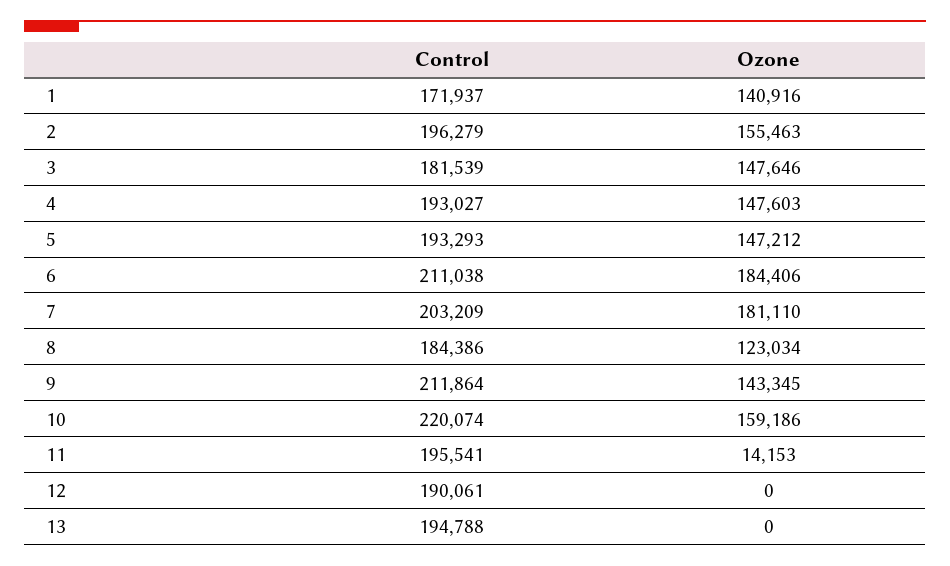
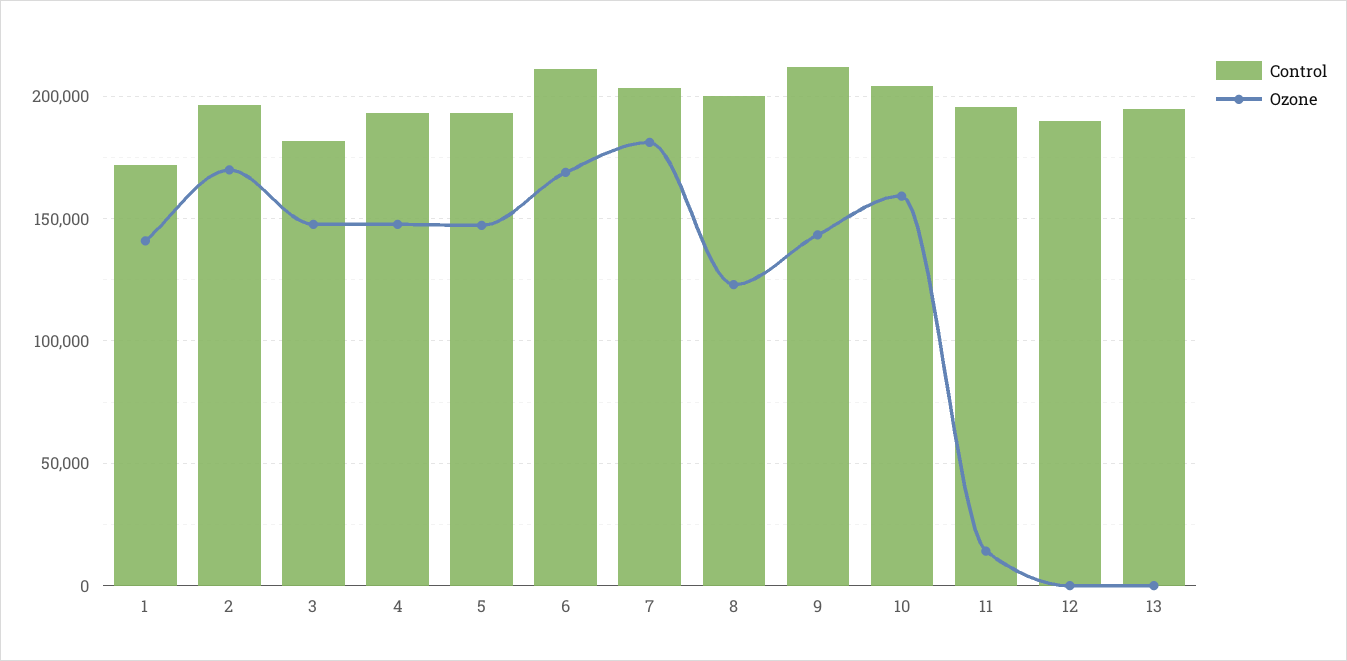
  {
    "Control": {
      "1": 171937,
      "2": 196279,
      "3": 181539,
      "4": 193027,
      "5": 193293,
      "6": 211038,
      "7": 203209,
-     "8": 184386,
+     "8": 200000,
      "9": 211864,
-     "10": 220074,
+     "10": 205000,
      "11": 195541,
      "12": 190061,
      "13": 194788
    },
    "Ozone": {
      "1": 140916,
-     "2": 155463,
+     "2": 170000,
      "3": 147646,
      "4": 147603,
      "5": 147212,
-     "6": 184406,
+     "6": 170000,
      "7": 181110,
      "8": 123034,
      "9": 143345,
      "10": 159186,
      "11": 14153,
      "12": 0,
      "13": 0
    }
  }

